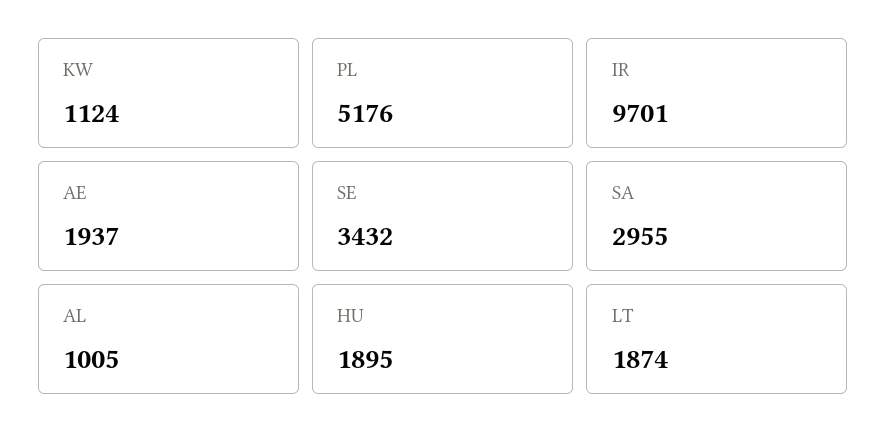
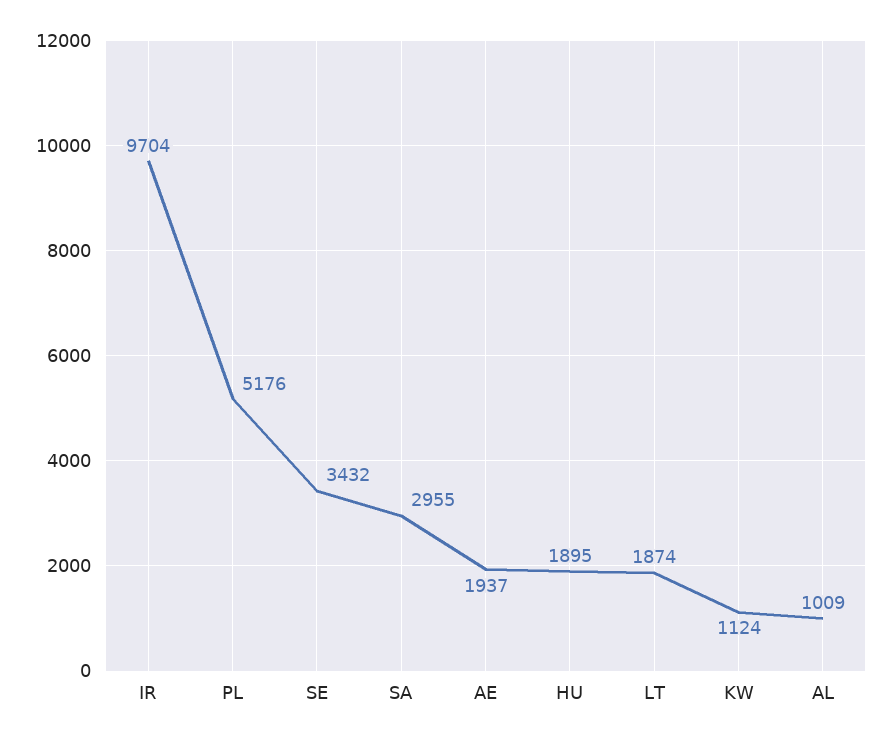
  {
    "KW": 1124,
    "PL": 5176,
-   "IR": 9701,
+   "IR": 9704,
    "AE": 1937,
    "SE": 3432,
    "SA": 2955,
-   "AL": 1005,
+   "AL": 1009,
    "HU": 1895,
    "LT": 1874
  }

